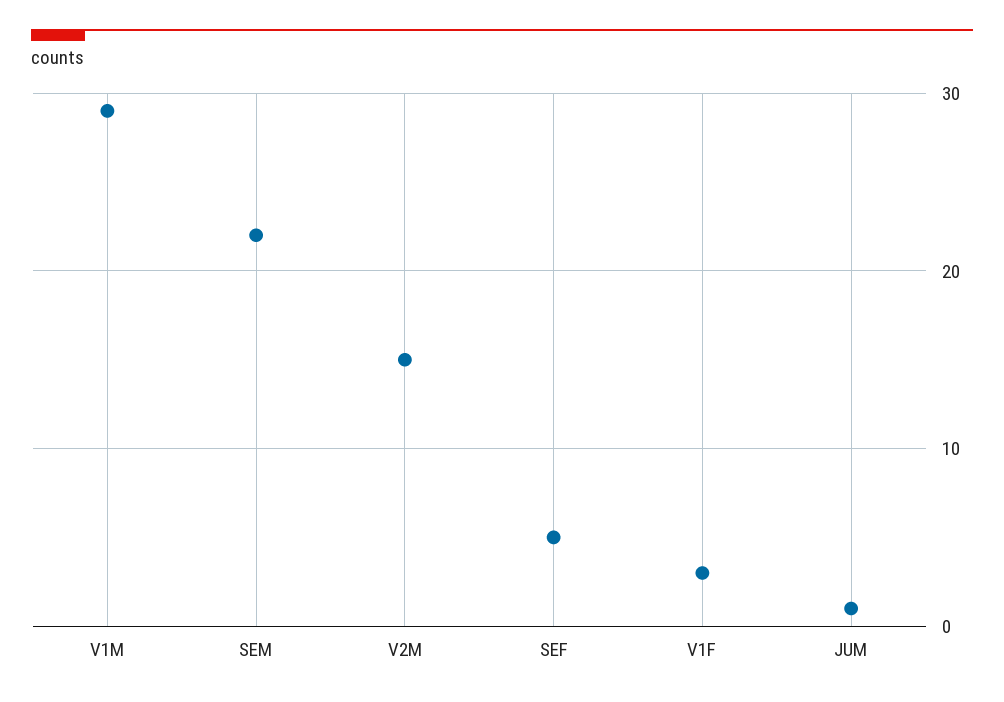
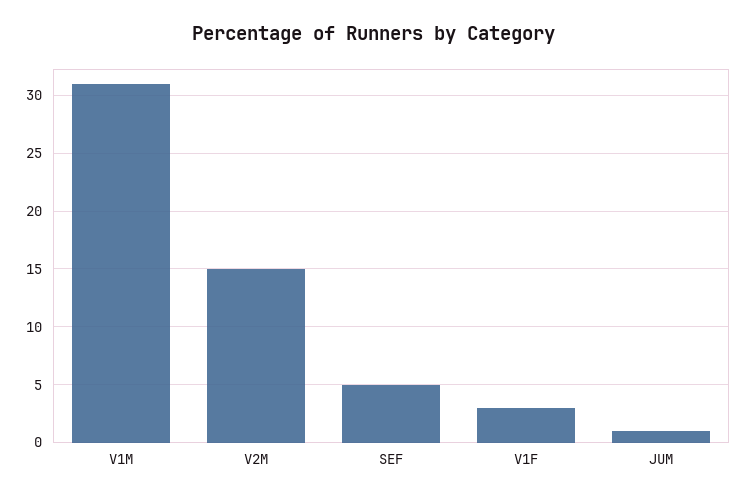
  {
-   "V1M": 29,
+   "V1M": 31,
-   "SEM": 22,
    "V2M": 15,
    "SEF": 5,
    "V1F": 3,
    "JUM": 1
  }

